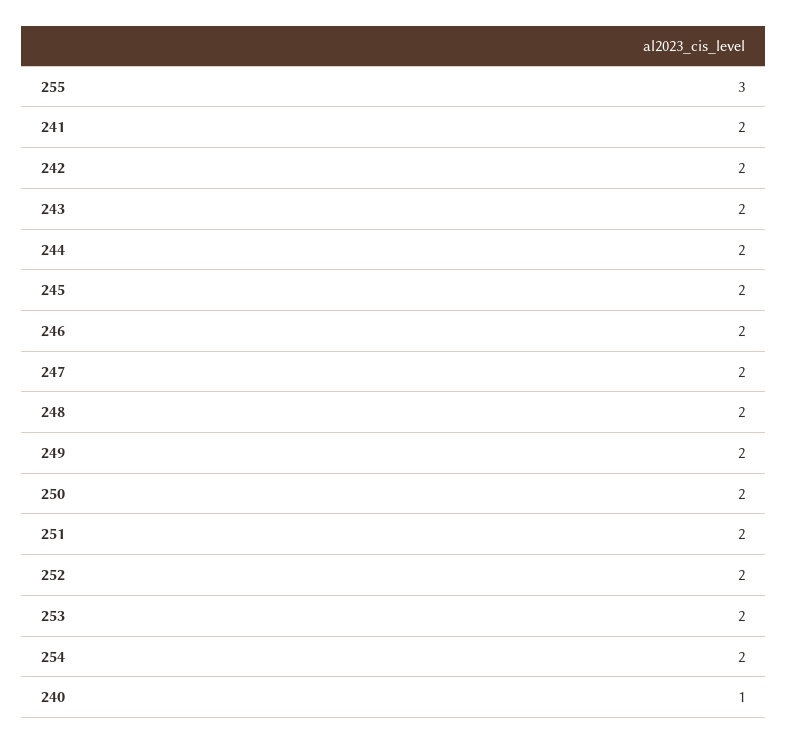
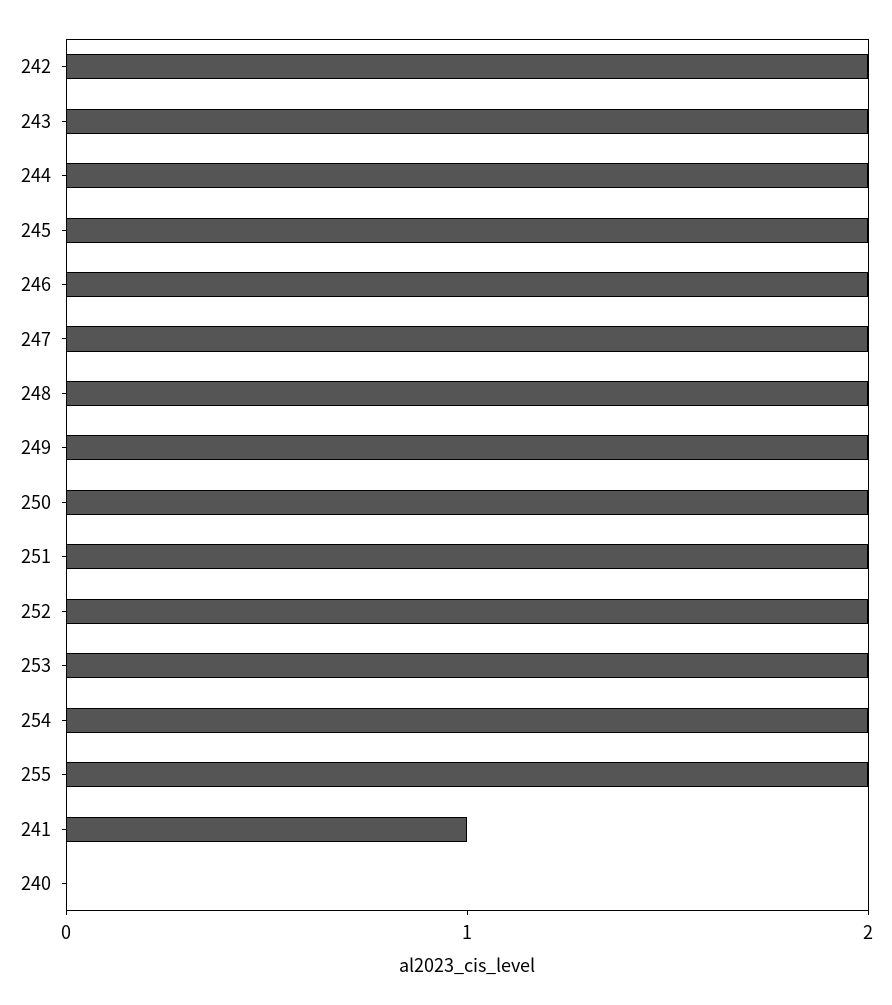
  {
-   "255": 3,
+   "255": 2,
-   "241": 2,
+   "241": 1,
    "242": 2,
    "243": 2,
    "244": 2,
    "245": 2,
    "246": 2,
    "247": 2,
    "248": 2,
    "249": 2,
    "250": 2,
    "251": 2,
    "252": 2,
    "253": 2,
    "254": 2,
-   "240": 1
+   "240": 0
  }

